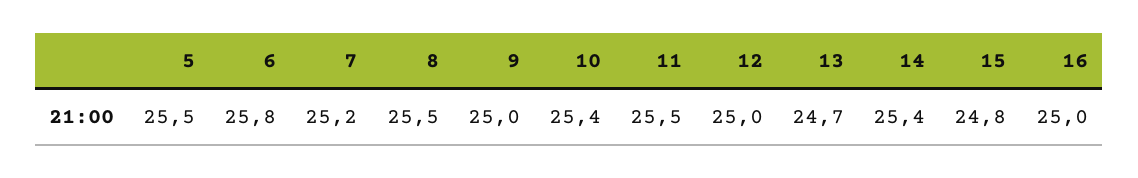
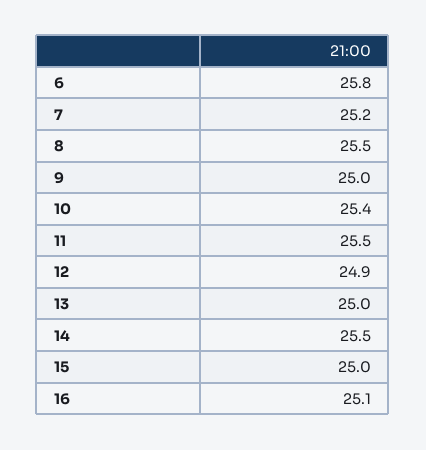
  {
-   "5": 25.5,
    "6": 25.8,
    "7": 25.2,
    "8": 25.5,
    "9": 25,
    "10": 25.4,
    "11": 25.5,
-   "12": 25,
+   "12": 24.9,
-   "13": 24.7,
+   "13": 25,
-   "14": 25.4,
+   "14": 25.5,
-   "15": 24.8,
+   "15": 25,
-   "16": 25
+   "16": 25.1
  }

